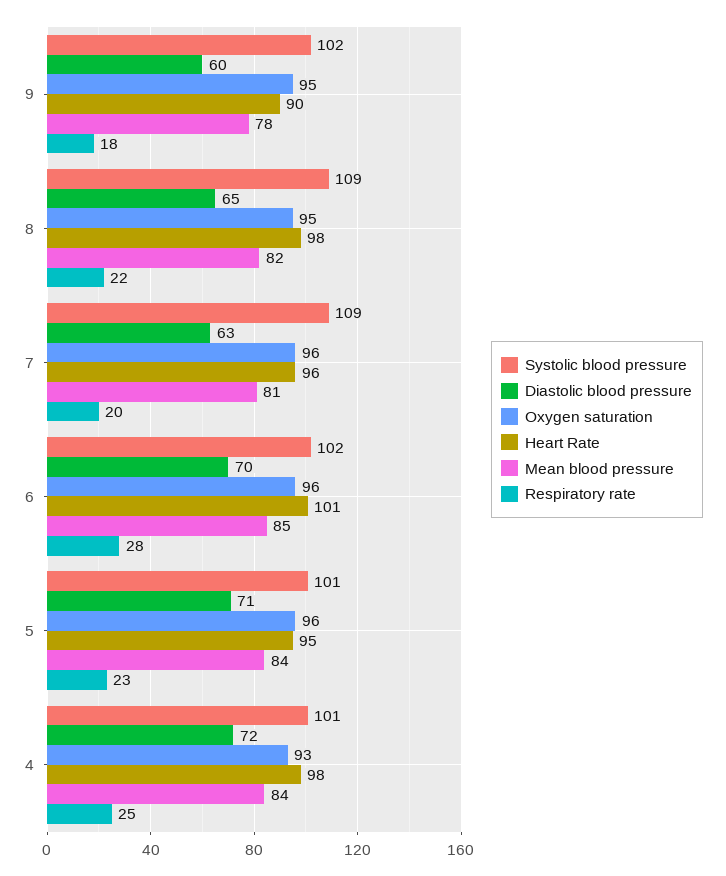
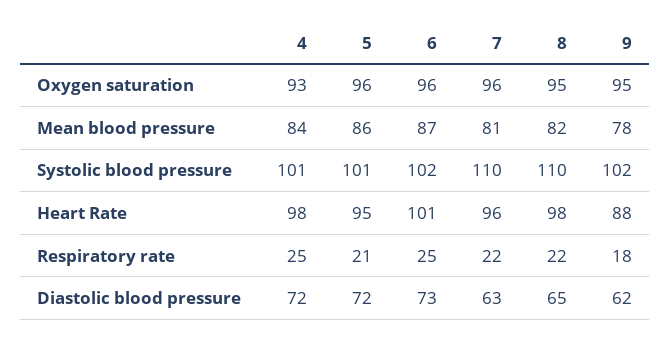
  {
    "Systolic blood pressure": {
      "9": 102,
-     "8": 109,
+     "8": 110,
-     "7": 109,
+     "7": 110,
      "6": 102,
      "5": 101,
      "4": 101
    },
    "Diastolic blood pressure": {
-     "9": 60,
+     "9": 62,
      "8": 65,
      "7": 63,
-     "6": 70,
+     "6": 73,
-     "5": 71,
+     "5": 72,
      "4": 72
    },
    "Oxygen saturation": {
      "9": 95,
      "8": 95,
      "7": 96,
      "6": 96,
      "5": 96,
      "4": 93
    },
    "Heart Rate": {
-     "9": 90,
+     "9": 88,
      "8": 98,
      "7": 96,
      "6": 101,
      "5": 95,
      "4": 98
    },
    "Mean blood pressure": {
      "9": 78,
      "8": 82,
      "7": 81,
-     "6": 85,
+     "6": 87,
-     "5": 84,
+     "5": 86,
      "4": 84
    },
    "Respiratory rate": {
      "9": 18,
      "8": 22,
-     "7": 20,
+     "7": 22,
-     "6": 28,
+     "6": 25,
-     "5": 23,
+     "5": 21,
      "4": 25
    }
  }

